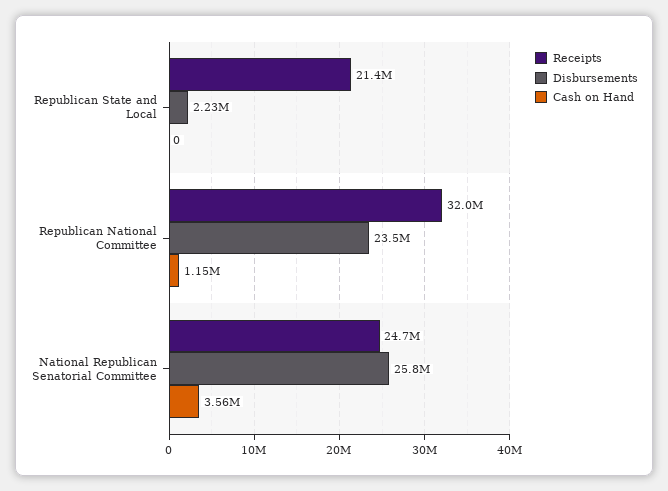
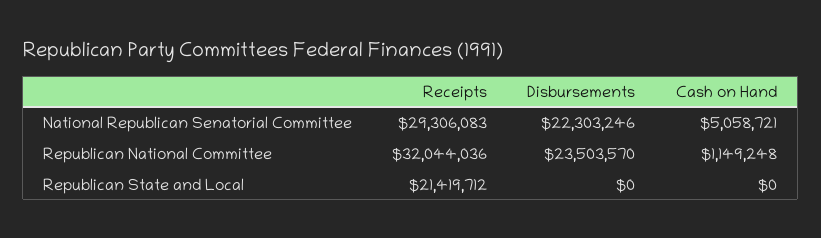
  {
    "Receipts": {
      "Republican State and Local": 21419712,
      "Republican National Committee": 32044036,
-     "National Republican Senatorial Committee": 24700000
+     "National Republican Senatorial Committee": 29306083
    },
    "Disbursements": {
-     "Republican State and Local": 2230000,
+     "Republican State and Local": 0,
      "Republican National Committee": 23503570,
-     "National Republican Senatorial Committee": 25800000
+     "National Republican Senatorial Committee": 22303246
    },
    "Cash on Hand": {
      "Republican State and Local": 0,
      "Republican National Committee": 1149248,
-     "National Republican Senatorial Committee": 3560000
+     "National Republican Senatorial Committee": 5058721
    }
  }

